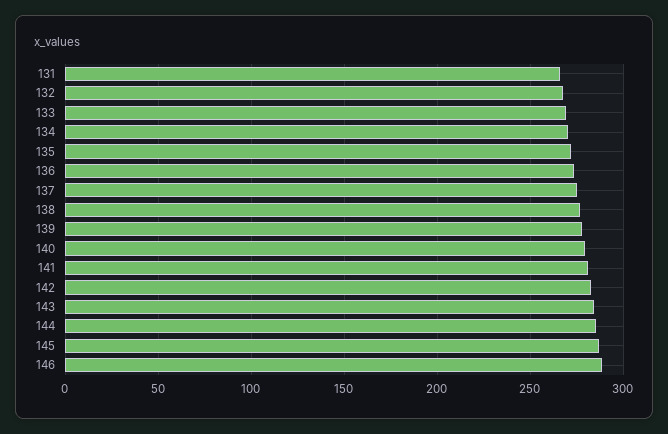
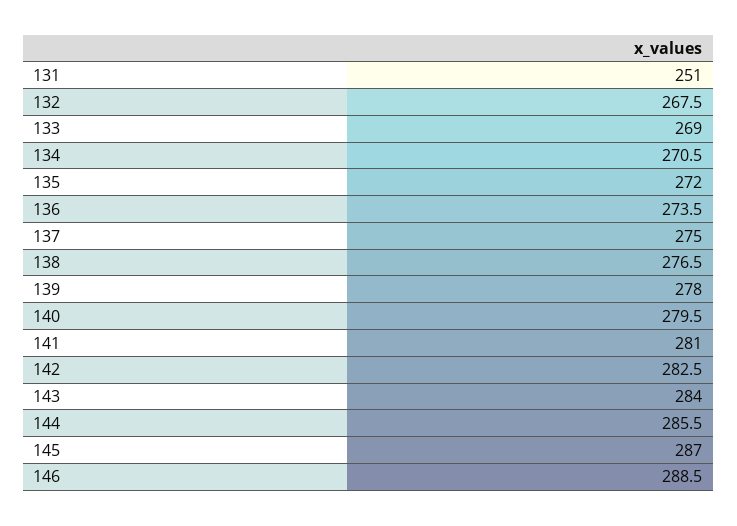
  {
-   "131": 265,
+   "131": 251,
    "132": 267.5,
    "133": 269,
    "134": 270.5,
    "135": 272,
    "136": 273.5,
    "137": 275,
    "138": 276.5,
    "139": 278,
    "140": 279.5,
    "141": 281,
    "142": 282.5,
    "143": 284,
    "144": 285.5,
    "145": 287,
    "146": 288.5
  }

